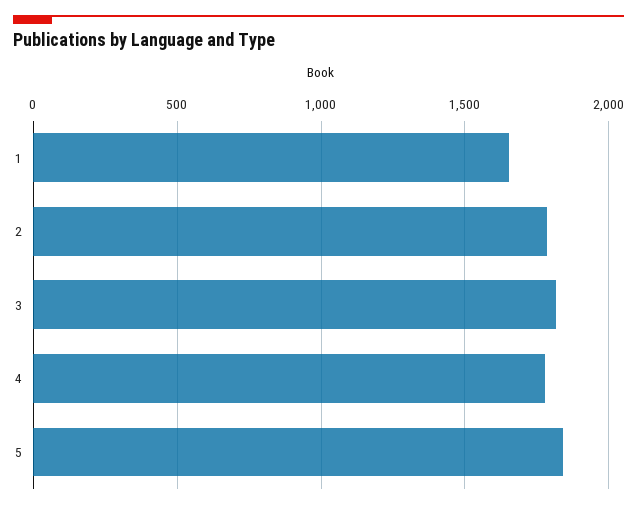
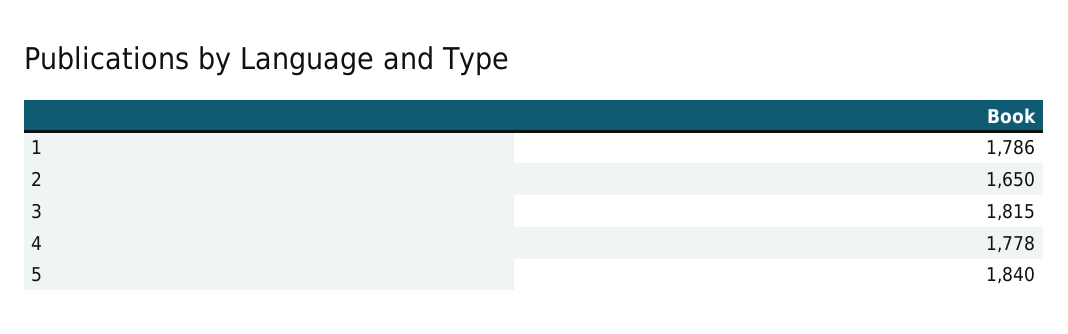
  {
-   "1": 1650,
+   "1": 1786,
-   "2": 1800,
+   "2": 1650,
    "3": 1815,
    "4": 1778,
    "5": 1840
  }

